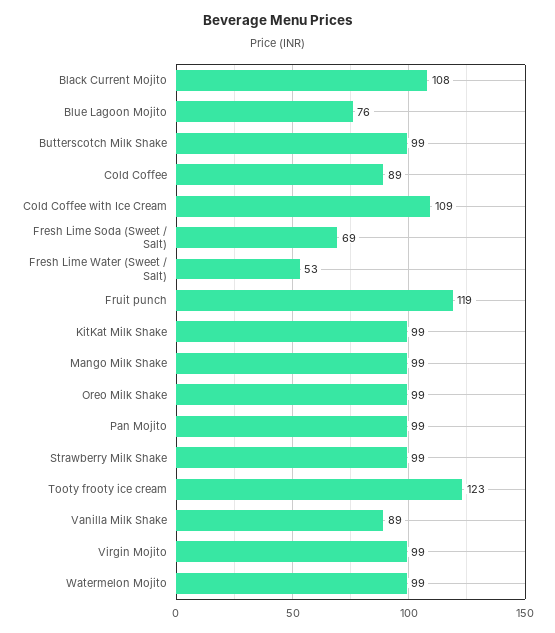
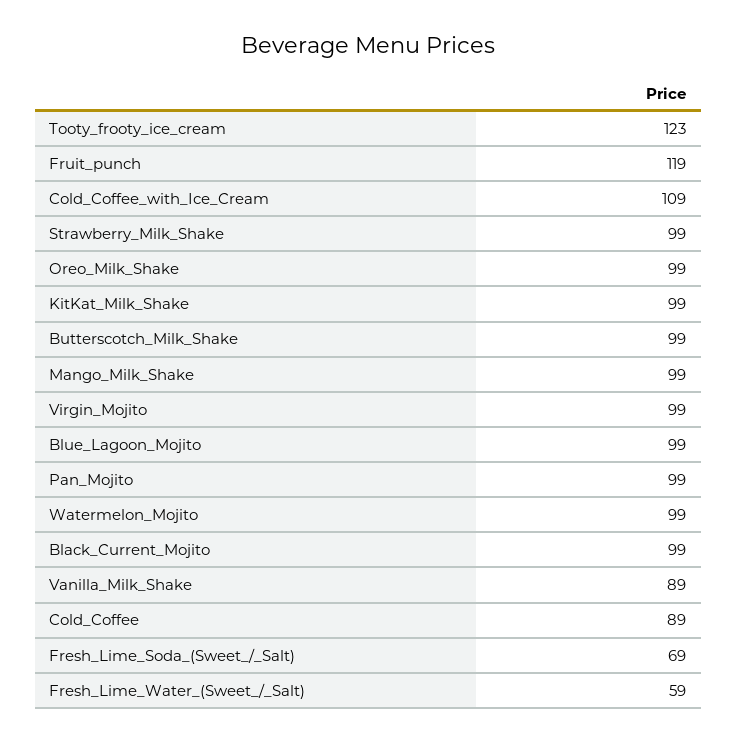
  {
-   "Black Current Mojito": 108,
+   "Black Current Mojito": 99,
-   "Blue Lagoon Mojito": 76,
+   "Blue Lagoon Mojito": 99,
    "Butterscotch Milk Shake": 99,
    "Cold Coffee": 89,
    "Cold Coffee with Ice Cream": 109,
    "Fresh Lime Soda (Sweet / Salt)": 69,
-   "Fresh Lime Water (Sweet / Salt)": 53,
+   "Fresh Lime Water (Sweet / Salt)": 59,
    "Fruit punch": 119,
    "KitKat Milk Shake": 99,
    "Mango Milk Shake": 99,
    "Oreo Milk Shake": 99,
    "Pan Mojito": 99,
    "Strawberry Milk Shake": 99,
    "Tooty frooty ice cream": 123,
    "Vanilla Milk Shake": 89,
    "Virgin Mojito": 99,
    "Watermelon Mojito": 99
  }

